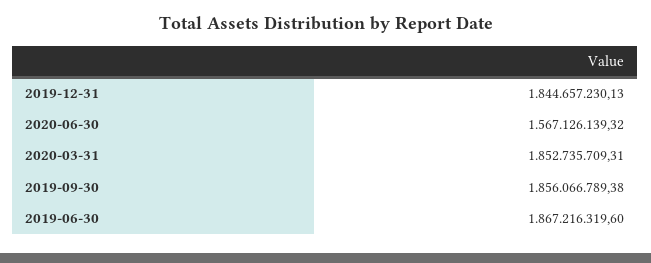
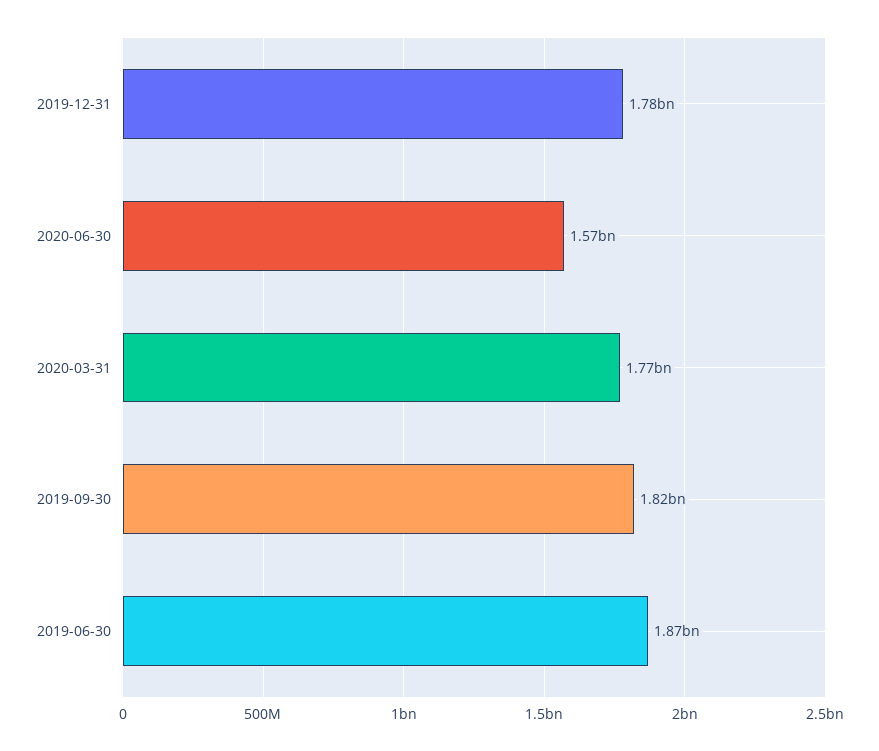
  {
-   "2019-12-31": 1844657230.13,
+   "2019-12-31": 1780000000,
    "2020-06-30": 1567126139.32,
-   "2020-03-31": 1852735709.31,
+   "2020-03-31": 1770000000,
-   "2019-09-30": 1856066789.38,
+   "2019-09-30": 1820000000,
    "2019-06-30": 1867216319.6
  }

